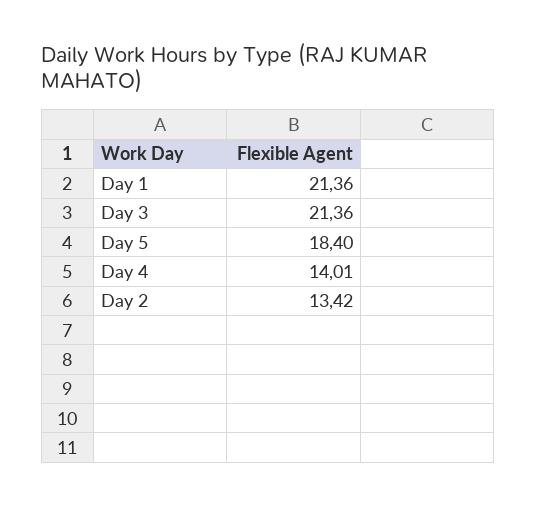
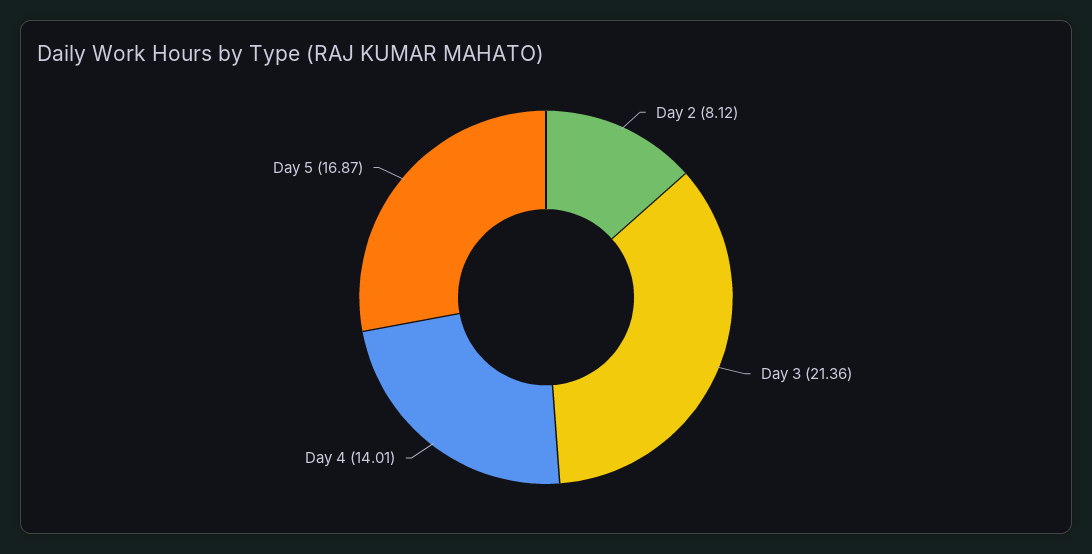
  {
-   "Day 1": 21.36,
    "Day 3": 21.36,
-   "Day 5": 18.4,
+   "Day 5": 16.87,
    "Day 4": 14.01,
-   "Day 2": 13.42
+   "Day 2": 8.12
  }

